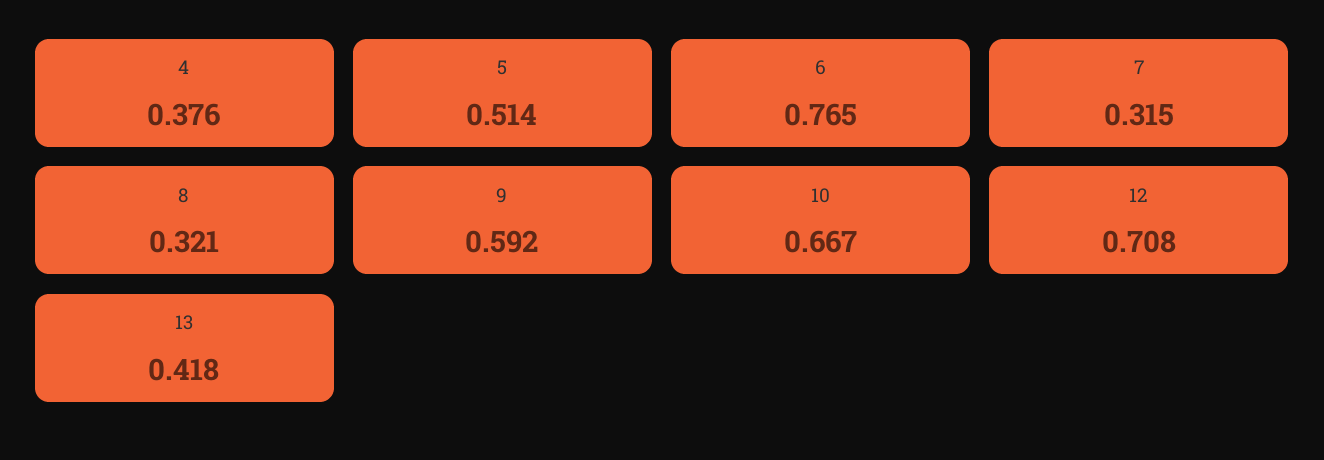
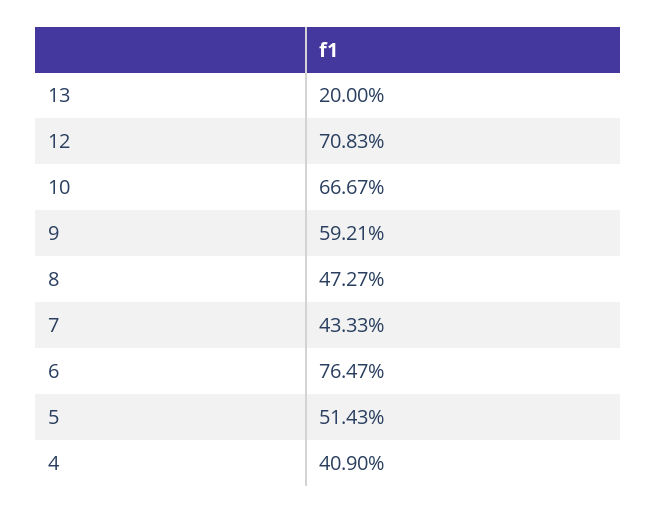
  {
-   "4": 0.376,
+   "4": 0.409,
    "5": 0.5143,
    "6": 0.7647,
-   "7": 0.315,
+   "7": 0.4333,
-   "8": 0.321,
+   "8": 0.4727,
    "9": 0.5921,
    "10": 0.6667,
    "12": 0.7083,
-   "13": 0.418
+   "13": 0.2
  }

